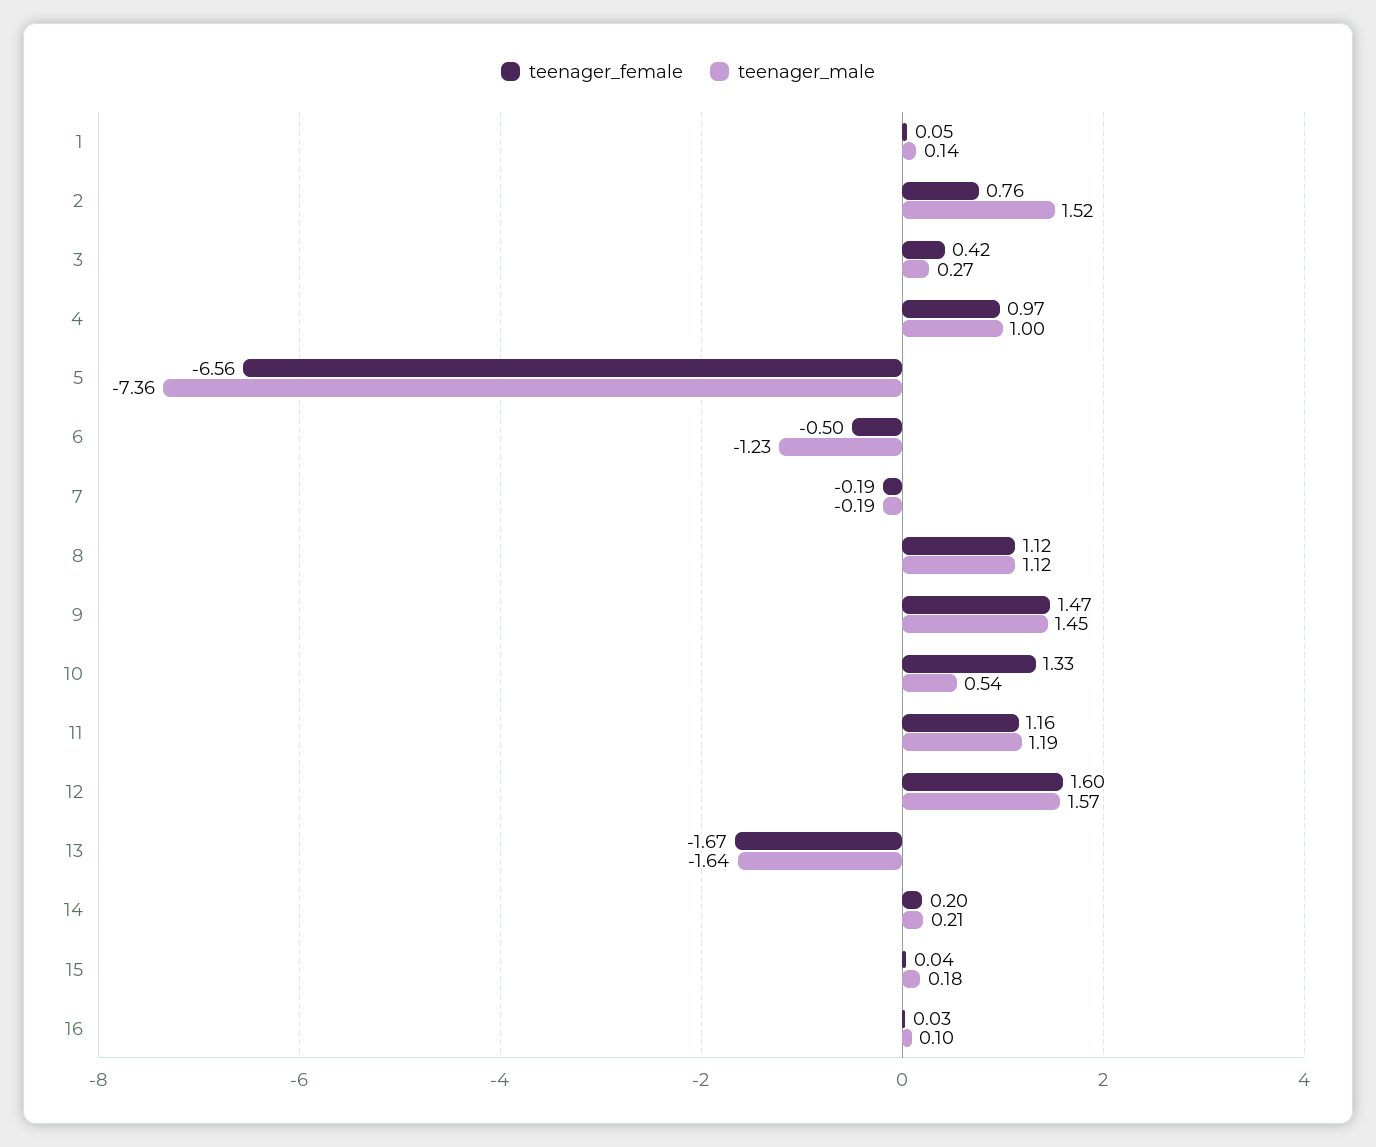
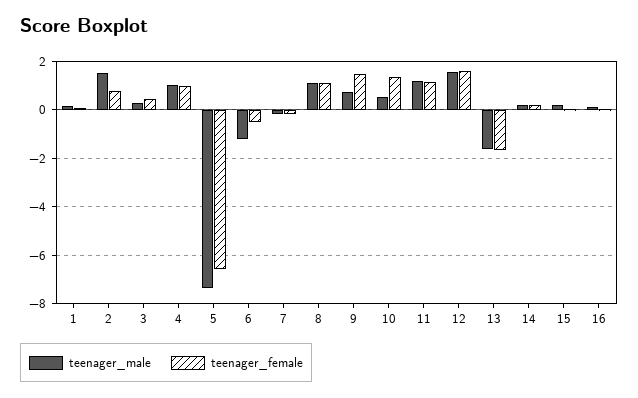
  {
    "teenager_female": {
      "1": 0.05,
      "2": 0.76,
      "3": 0.42,
      "4": 0.97,
      "5": -6.56,
      "6": -0.5,
      "7": -0.19,
      "8": 1.12,
      "9": 1.47,
      "10": 1.33,
      "11": 1.16,
      "12": 1.6,
      "13": -1.67,
      "14": 0.2,
      "15": 0.04,
      "16": 0.03
    },
    "teenager_male": {
      "1": 0.14,
      "2": 1.52,
      "3": 0.27,
      "4": 1,
      "5": -7.36,
      "6": -1.23,
      "7": -0.19,
      "8": 1.12,
-     "9": 1.45,
+     "9": 0.75,
      "10": 0.54,
      "11": 1.19,
      "12": 1.57,
      "13": -1.64,
      "14": 0.21,
      "15": 0.18,
      "16": 0.1
    }
  }

